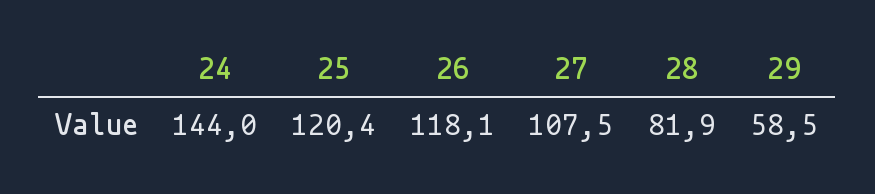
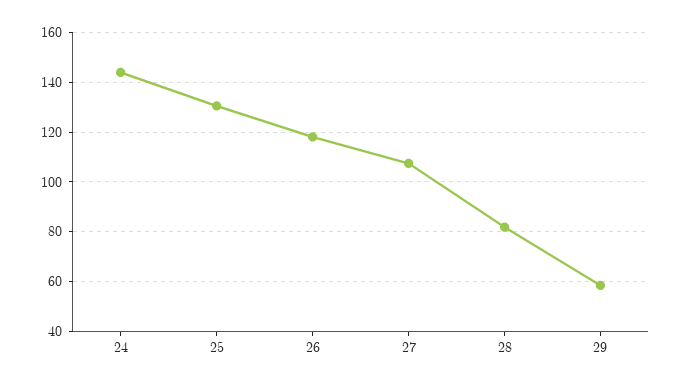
  {
    "24": 144,
-   "25": 120.4,
+   "25": 130,
    "26": 118.1,
    "27": 107.5,
    "28": 81.9,
    "29": 58.5
  }

